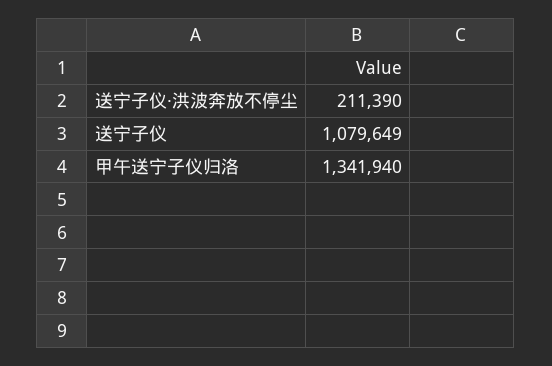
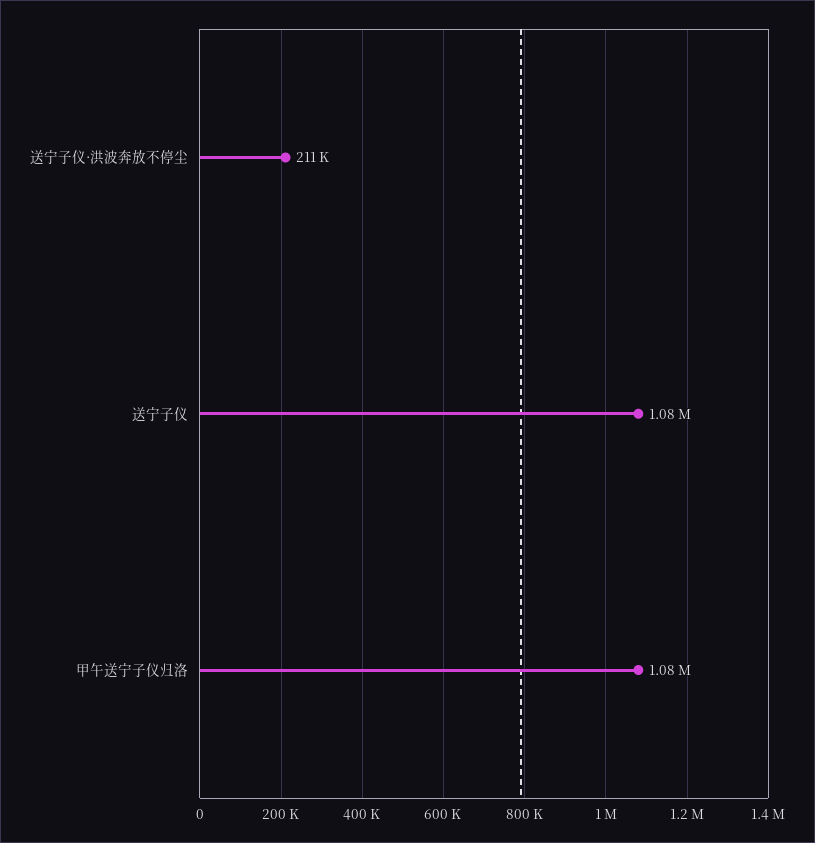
  {
    "送宁子仪·洪波奔放不停尘": 211390,
    "送宁子仪": 1079649,
-   "甲午送宁子仪归洛": 1341940
+   "甲午送宁子仪归洛": 1080000
  }

